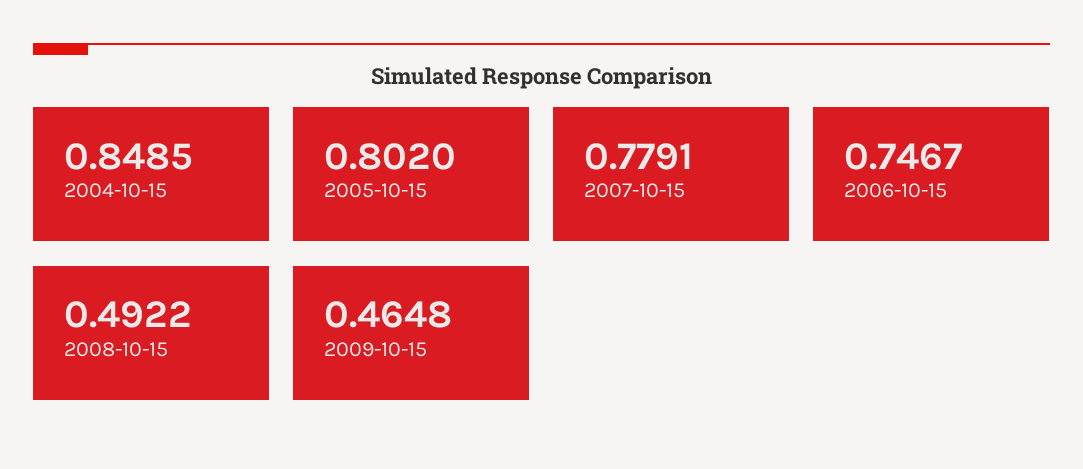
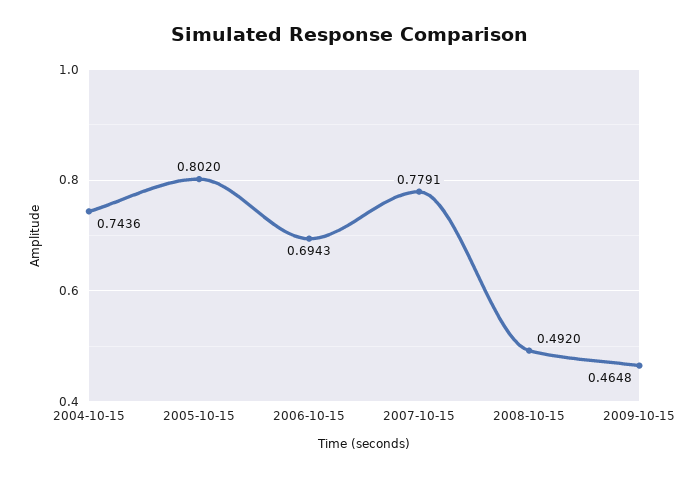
  {
-   "2004-10-15": 0.8485,
+   "2004-10-15": 0.7436,
    "2005-10-15": 0.802,
    "2007-10-15": 0.7791,
-   "2006-10-15": 0.7467,
+   "2006-10-15": 0.6943,
-   "2008-10-15": 0.4922,
+   "2008-10-15": 0.492,
    "2009-10-15": 0.4648
  }

